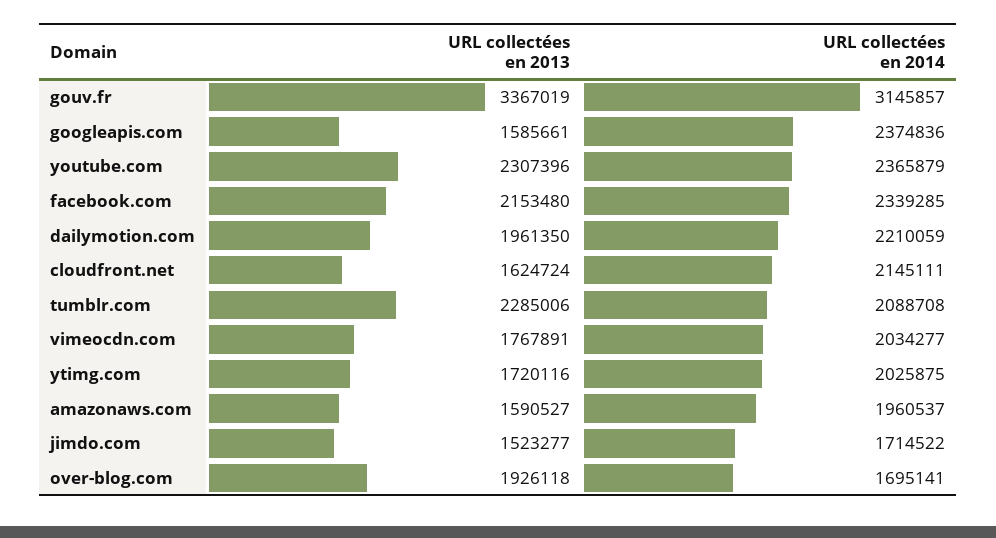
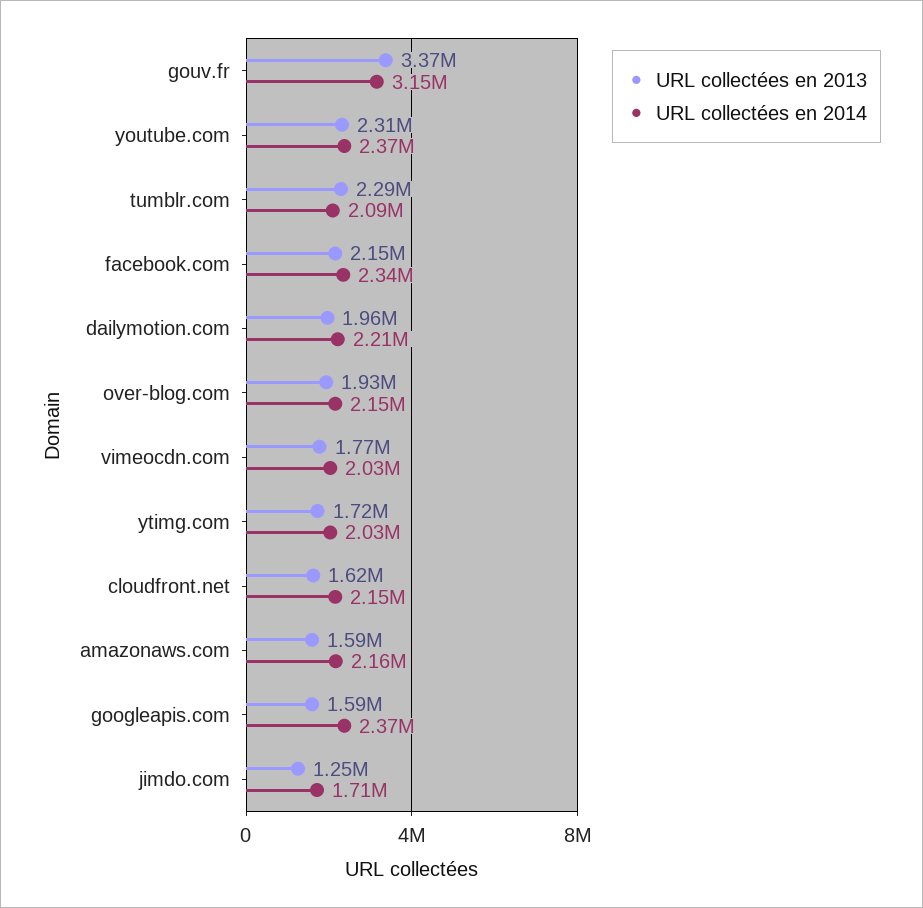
  {
    "URL collectées en 2013": {
      "gouv.fr": 3367019,
      "googleapis.com": 1585661,
      "youtube.com": 2307396,
      "facebook.com": 2153480,
      "dailymotion.com": 1961350,
      "cloudfront.net": 1624724,
      "tumblr.com": 2285006,
      "vimeocdn.com": 1767891,
      "ytimg.com": 1720116,
      "amazonaws.com": 1590527,
-     "jimdo.com": 1523277,
+     "jimdo.com": 1250000,
      "over-blog.com": 1926118
    },
    "URL collectées en 2014": {
      "gouv.fr": 3145857,
      "googleapis.com": 2374836,
      "youtube.com": 2365879,
      "facebook.com": 2339285,
      "dailymotion.com": 2210059,
      "cloudfront.net": 2145111,
      "tumblr.com": 2088708,
      "vimeocdn.com": 2034277,
      "ytimg.com": 2025875,
-     "amazonaws.com": 1960537,
+     "amazonaws.com": 2160000,
      "jimdo.com": 1714522,
-     "over-blog.com": 1695141
+     "over-blog.com": 2150000
    }
  }

